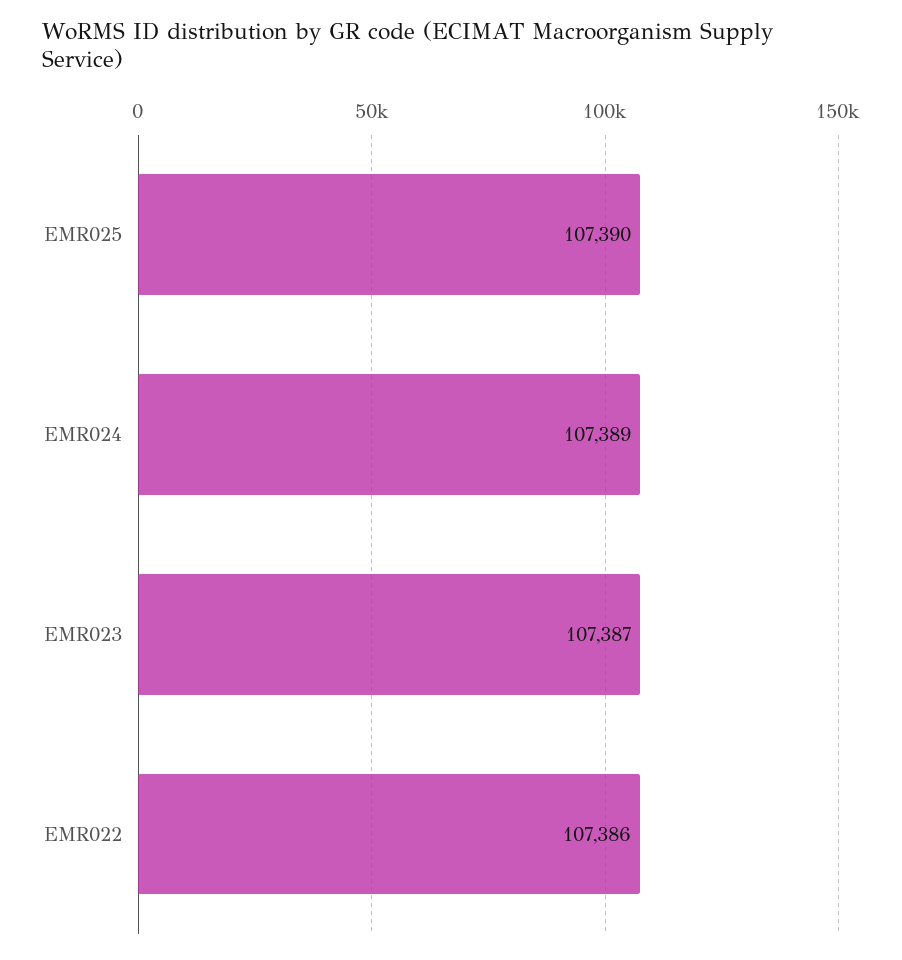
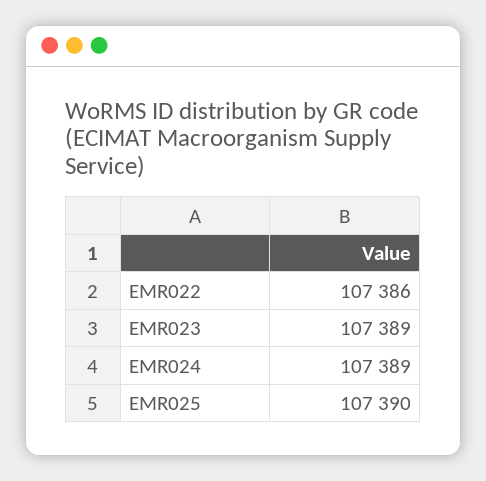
  {
    "EMR025": 107390,
    "EMR024": 107389,
-   "EMR023": 107387,
+   "EMR023": 107389,
    "EMR022": 107386
  }

